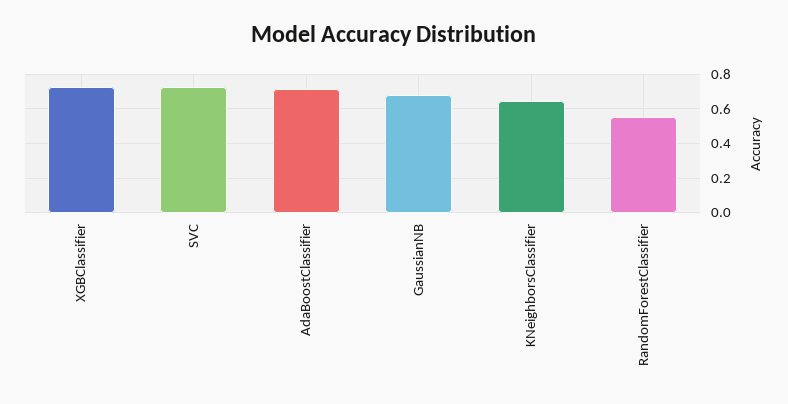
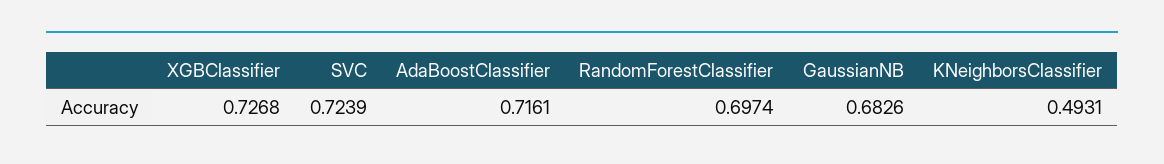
  {
    "XGBClassifier": 0.7268,
    "SVC": 0.7239,
    "AdaBoostClassifier": 0.7161,
    "GaussianNB": 0.6826,
-   "KNeighborsClassifier": 0.65,
+   "KNeighborsClassifier": 0.4931,
-   "RandomForestClassifier": 0.55
+   "RandomForestClassifier": 0.6974
  }

